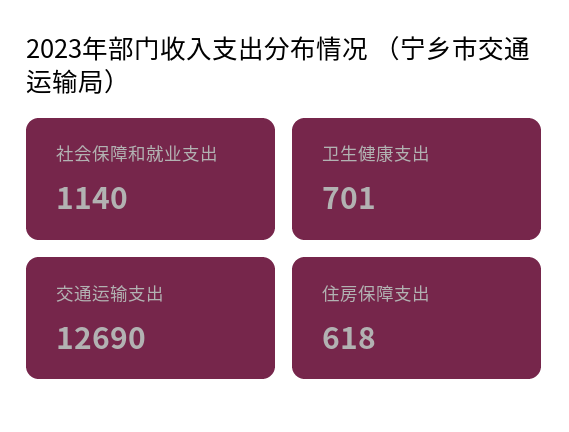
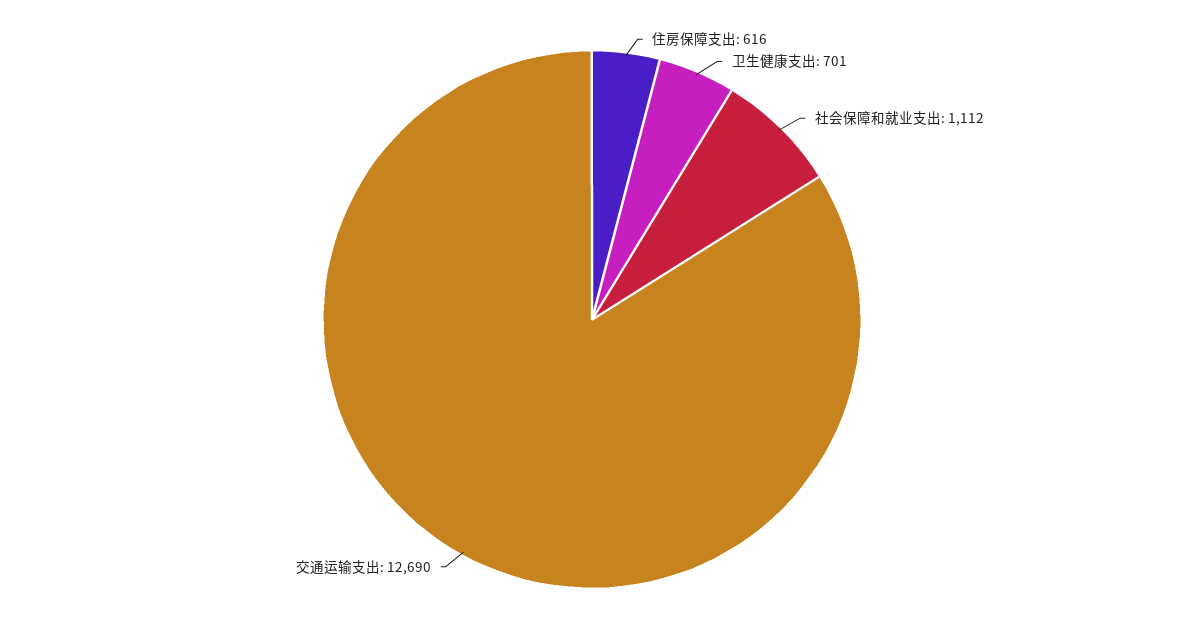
  {
-   "社会保障和就业支出": 1140,
+   "社会保障和就业支出": 1112,
    "卫生健康支出": 701,
    "交通运输支出": 12690,
-   "住房保障支出": 618
+   "住房保障支出": 616
  }

